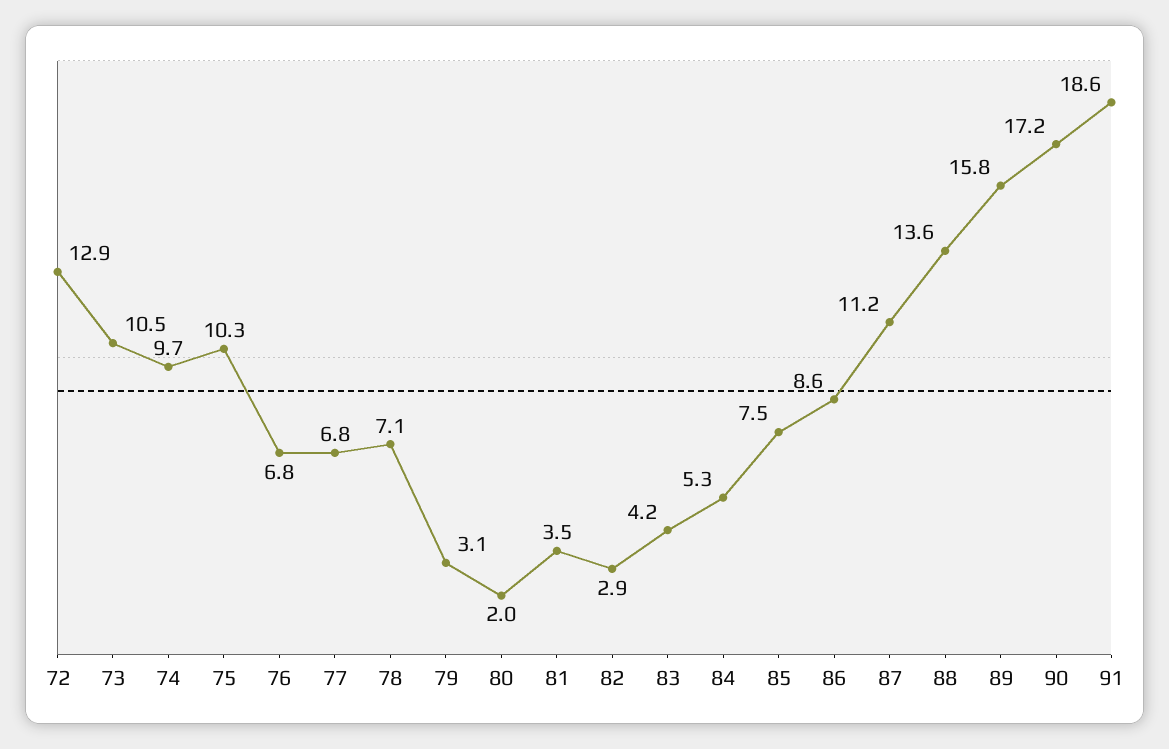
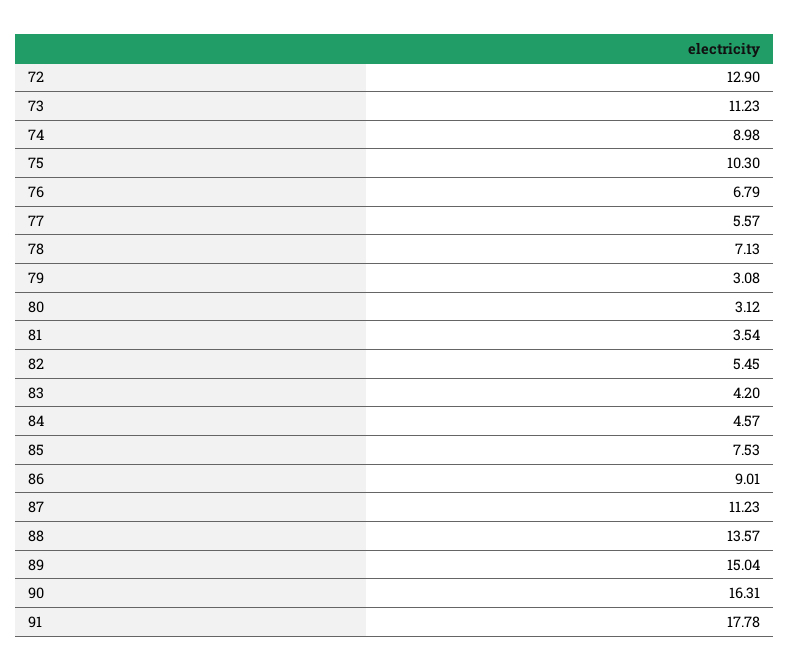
  {
    "72": 12.9,
-   "73": 10.5,
+   "73": 11.23,
-   "74": 9.7,
+   "74": 8.98,
    "75": 10.3,
    "76": 6.79,
-   "77": 6.8,
+   "77": 5.57,
    "78": 7.13,
    "79": 3.08,
-   "80": 2,
+   "80": 3.12,
    "81": 3.54,
-   "82": 2.9,
+   "82": 5.45,
    "83": 4.2,
-   "84": 5.3,
+   "84": 4.57,
    "85": 7.53,
-   "86": 8.6,
+   "86": 9.01,
    "87": 11.23,
    "88": 13.57,
-   "89": 15.8,
+   "89": 15.04,
-   "90": 17.2,
+   "90": 16.31,
-   "91": 18.6
+   "91": 17.78
  }

